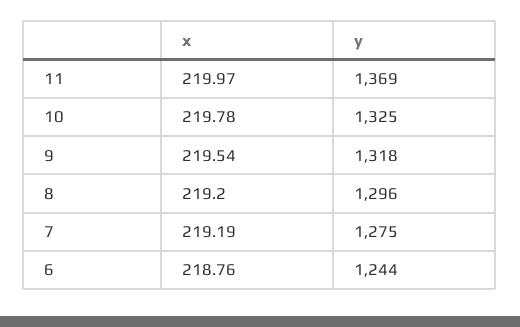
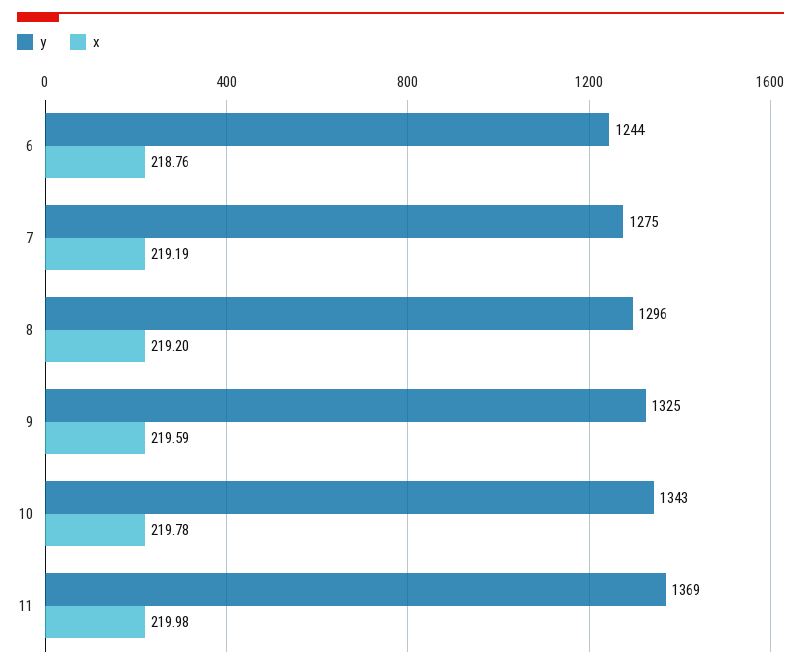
  {
    "x": {
-     "11": 219.97,
+     "11": 219.98,
      "10": 219.78,
-     "9": 219.54,
+     "9": 219.59,
      "8": 219.2,
      "7": 219.19,
      "6": 218.76
    },
    "y": {
      "11": 1369,
-     "10": 1325,
+     "10": 1343,
-     "9": 1318,
+     "9": 1325,
      "8": 1296,
      "7": 1275,
      "6": 1244
    }
  }

